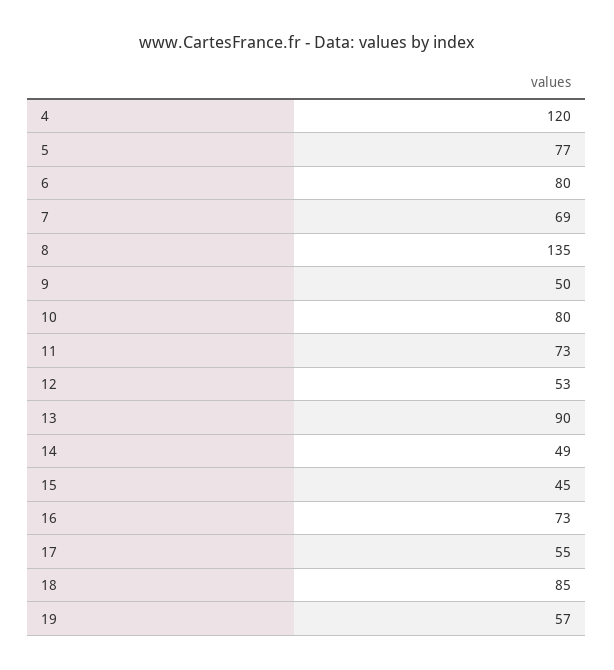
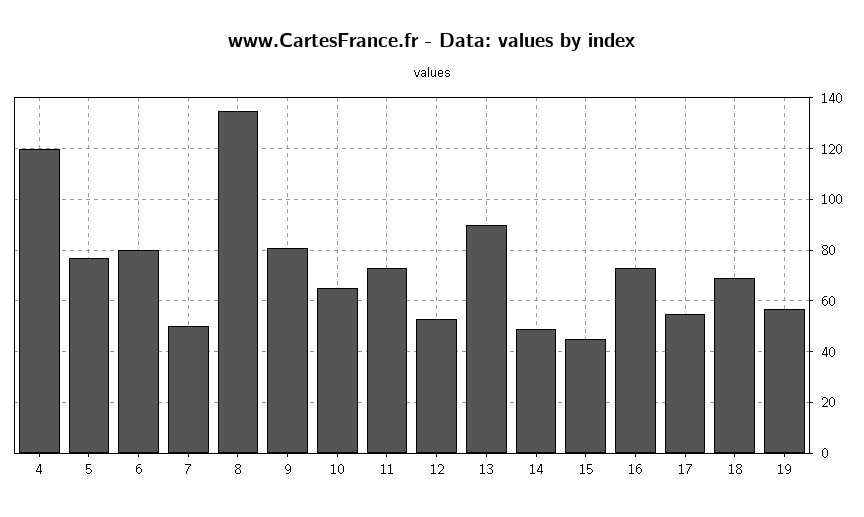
  {
    "4": 120,
    "5": 77,
    "6": 80,
-   "7": 69,
+   "7": 50,
    "8": 135,
-   "9": 50,
+   "9": 80,
-   "10": 80,
+   "10": 65,
    "11": 73,
    "12": 53,
    "13": 90,
    "14": 49,
    "15": 45,
    "16": 73,
    "17": 55,
-   "18": 85,
+   "18": 70,
    "19": 57
  }

